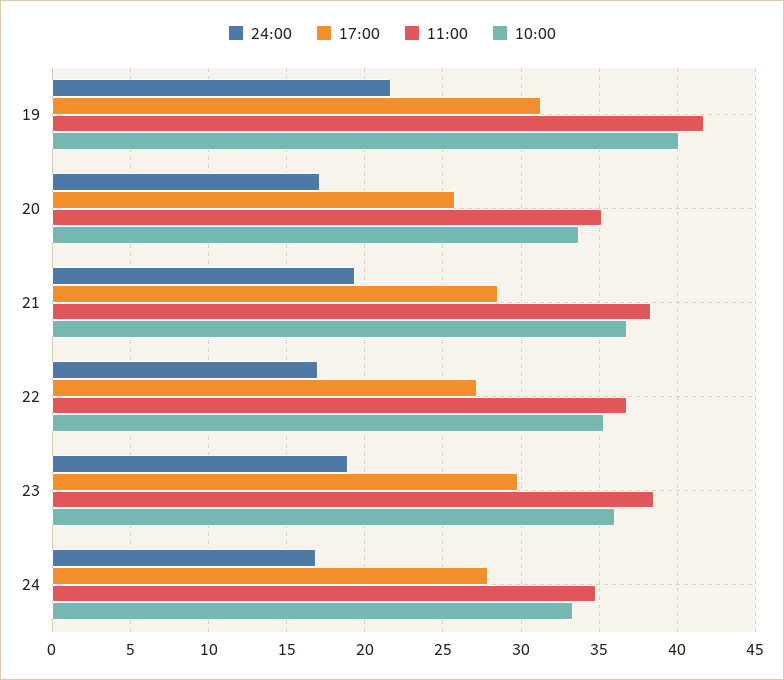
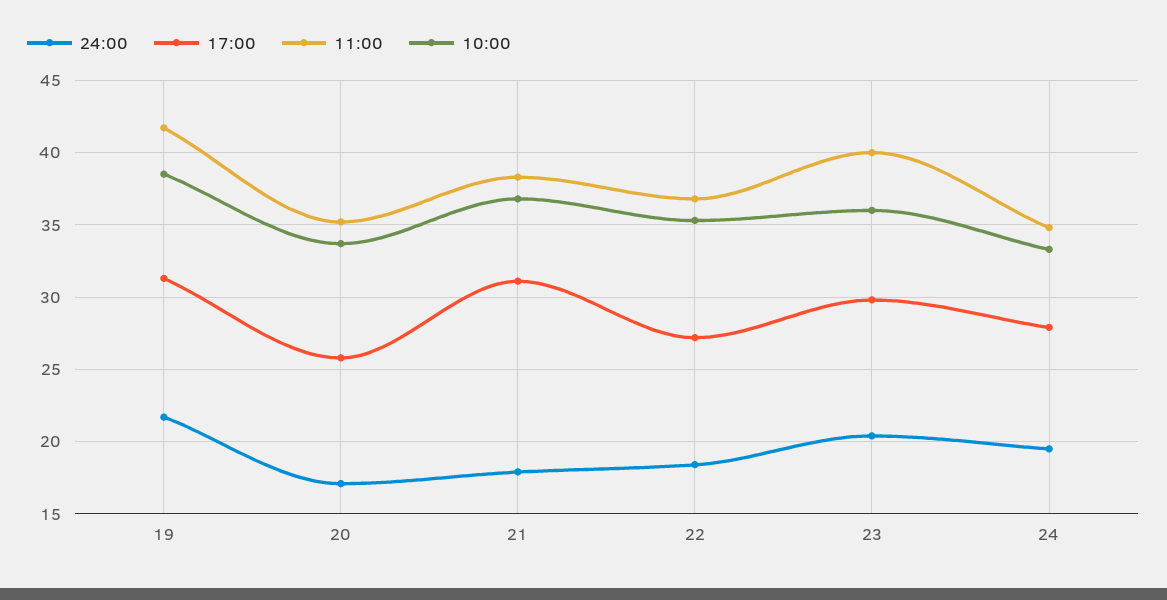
  {
    "24:00": {
      "19": 21.5,
      "20": 17,
-     "21": 19.5,
+     "21": 18,
-     "22": 17,
+     "22": 18.5,
-     "23": 19,
+     "23": 20.5,
-     "24": 17
+     "24": 19.5
    },
    "17:00": {
      "19": 31.5,
      "20": 26,
-     "21": 28.5,
+     "21": 31,
      "22": 27,
      "23": 30,
      "24": 28
    },
    "11:00": {
      "19": 41.5,
      "20": 35,
      "21": 38.5,
      "22": 37,
-     "23": 38.5,
+     "23": 40,
      "24": 35
    },
    "10:00": {
-     "19": 40,
+     "19": 38.5,
      "20": 33.5,
      "21": 37,
      "22": 35.5,
      "23": 36,
      "24": 33.5
    }
  }

